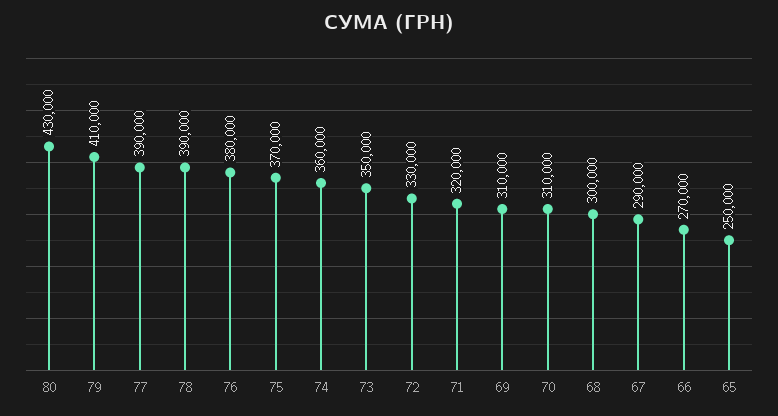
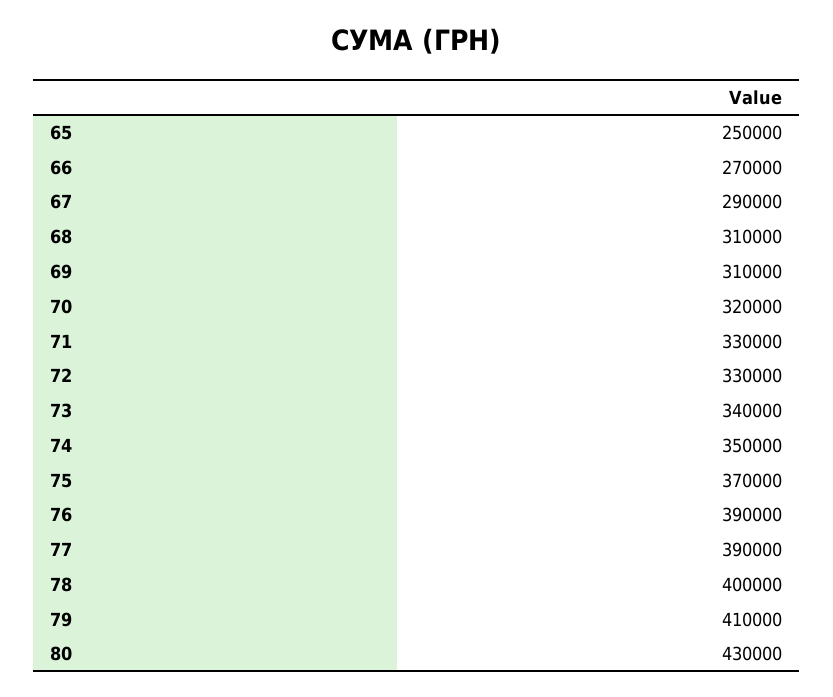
  {
    "80": 430000,
    "79": 410000,
    "77": 390000,
-   "78": 390000,
+   "78": 400000,
-   "76": 380000,
+   "76": 390000,
    "75": 370000,
-   "74": 360000,
+   "74": 350000,
-   "73": 350000,
+   "73": 340000,
    "72": 330000,
-   "71": 320000,
+   "71": 330000,
    "69": 310000,
-   "70": 310000,
+   "70": 320000,
-   "68": 300000,
+   "68": 310000,
    "67": 290000,
    "66": 270000,
    "65": 250000
  }

